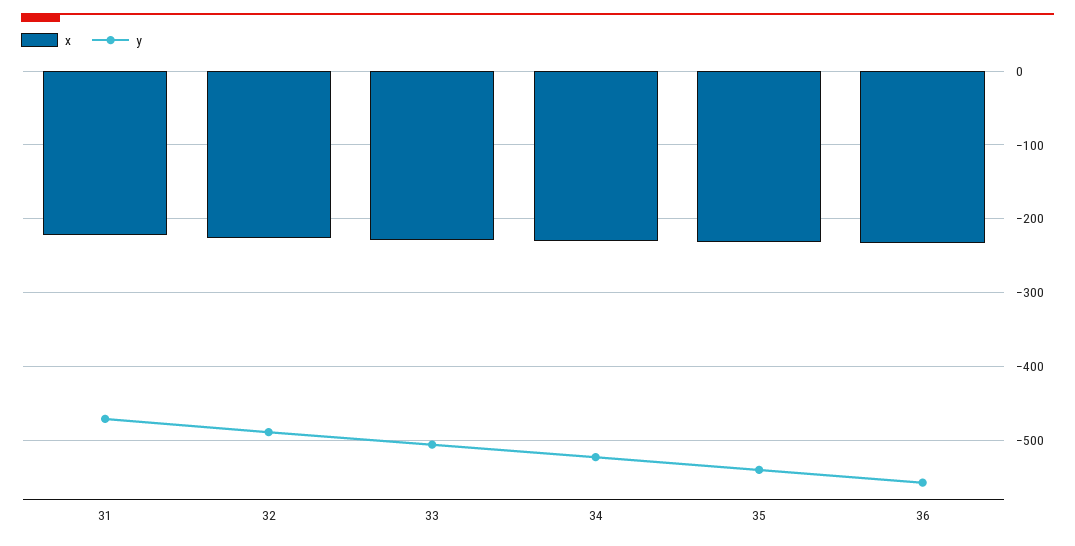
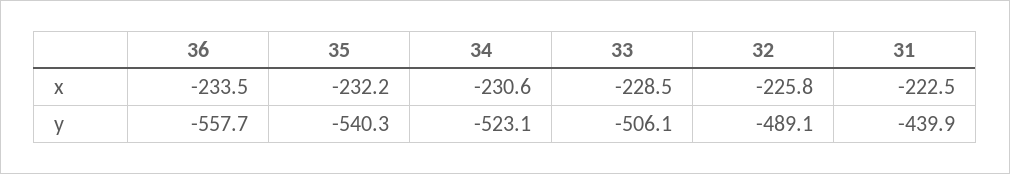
  {
    "x": {
      "31": -222.5,
      "32": -225.8,
      "33": -228.5,
      "34": -230.6,
      "35": -232.2,
      "36": -233.5
    },
    "y": {
-     "31": -470,
+     "31": -439.9,
      "32": -489.1,
      "33": -506.1,
      "34": -523.1,
      "35": -540.3,
      "36": -557.7
    }
  }

